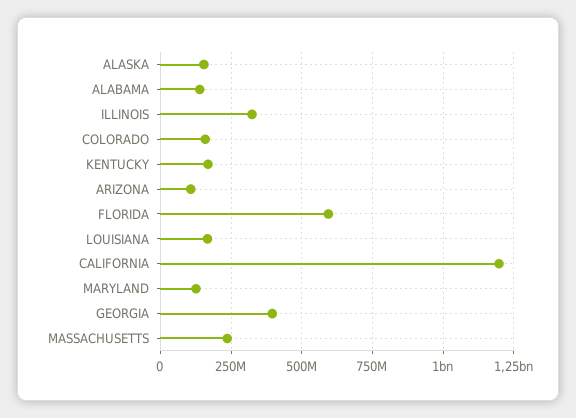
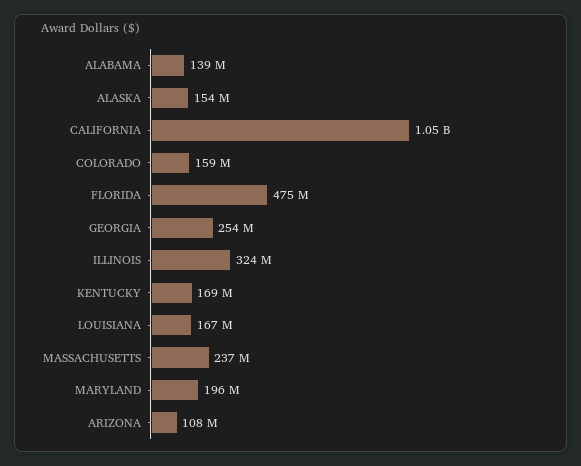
  {
    "ALASKA": 154000000,
    "ALABAMA": 139000000,
    "ILLINOIS": 324000000,
    "COLORADO": 159000000,
    "KENTUCKY": 169000000,
    "ARIZONA": 108000000,
-   "FLORIDA": 600000000,
+   "FLORIDA": 475000000,
    "LOUISIANA": 167000000,
-   "CALIFORNIA": 1200000000,
+   "CALIFORNIA": 1050000000,
-   "MARYLAND": 125000000,
+   "MARYLAND": 196000000,
-   "GEORGIA": 400000000,
+   "GEORGIA": 254000000,
    "MASSACHUSETTS": 237000000
  }

